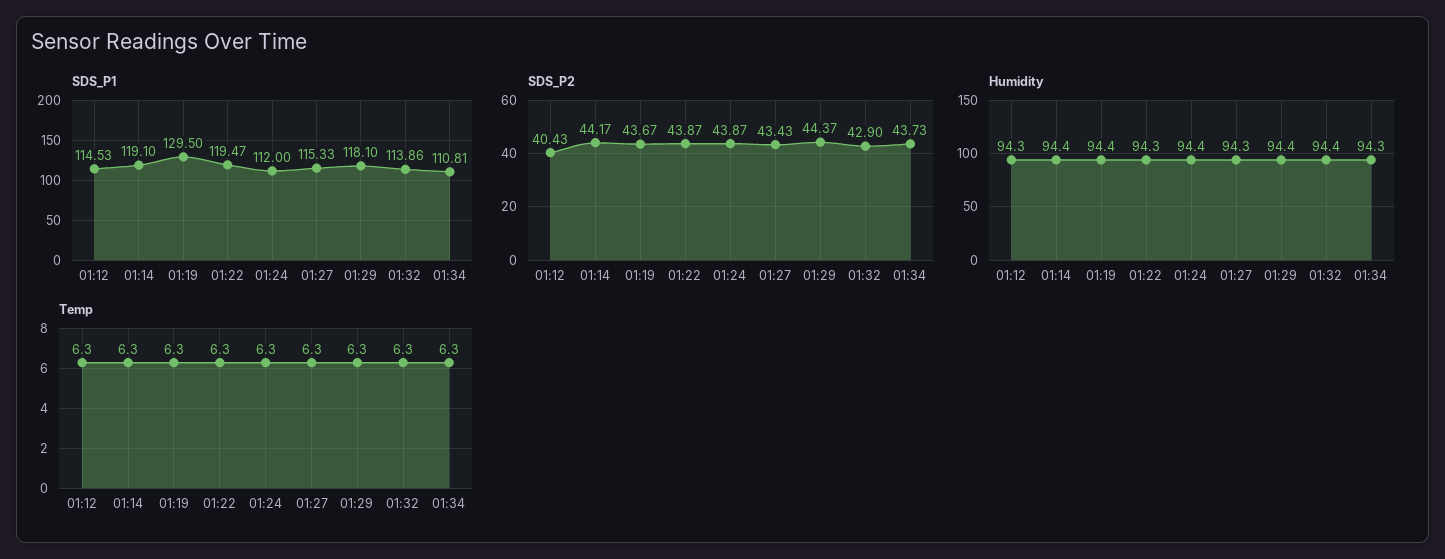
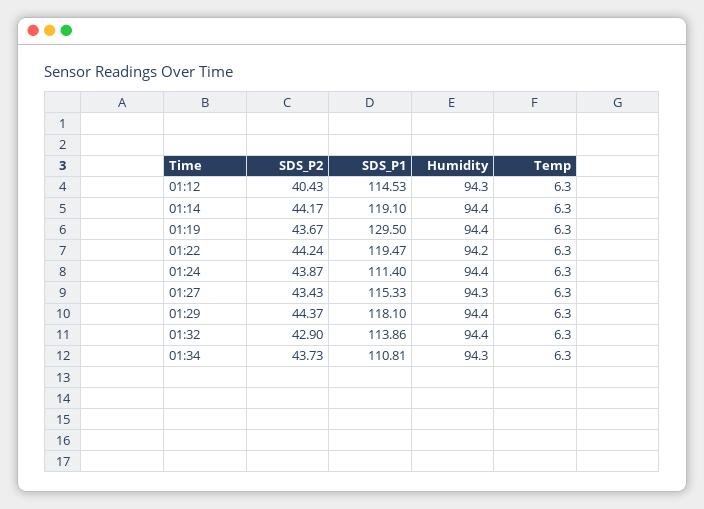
  {
    "SDS_P1": {
      "01:12": 114.53,
      "01:14": 119.1,
      "01:19": 129.5,
      "01:22": 119.47,
-     "01:24": 112,
+     "01:24": 111.4,
      "01:27": 115.33,
      "01:29": 118.1,
      "01:32": 113.86,
      "01:34": 110.81
    },
    "SDS_P2": {
      "01:12": 40.43,
      "01:14": 44.17,
      "01:19": 43.67,
-     "01:22": 43.87,
+     "01:22": 44.24,
      "01:24": 43.87,
      "01:27": 43.43,
      "01:29": 44.37,
      "01:32": 42.9,
      "01:34": 43.73
    },
    "Humidity": {
      "01:12": 94.3,
      "01:14": 94.4,
      "01:19": 94.4,
-     "01:22": 94.3,
+     "01:22": 94.2,
      "01:24": 94.4,
      "01:27": 94.3,
      "01:29": 94.4,
      "01:32": 94.4,
      "01:34": 94.3
    },
    "Temp": {
      "01:12": 6.3,
      "01:14": 6.3,
      "01:19": 6.3,
      "01:22": 6.3,
      "01:24": 6.3,
      "01:27": 6.3,
      "01:29": 6.3,
      "01:32": 6.3,
      "01:34": 6.3
    }
  }

